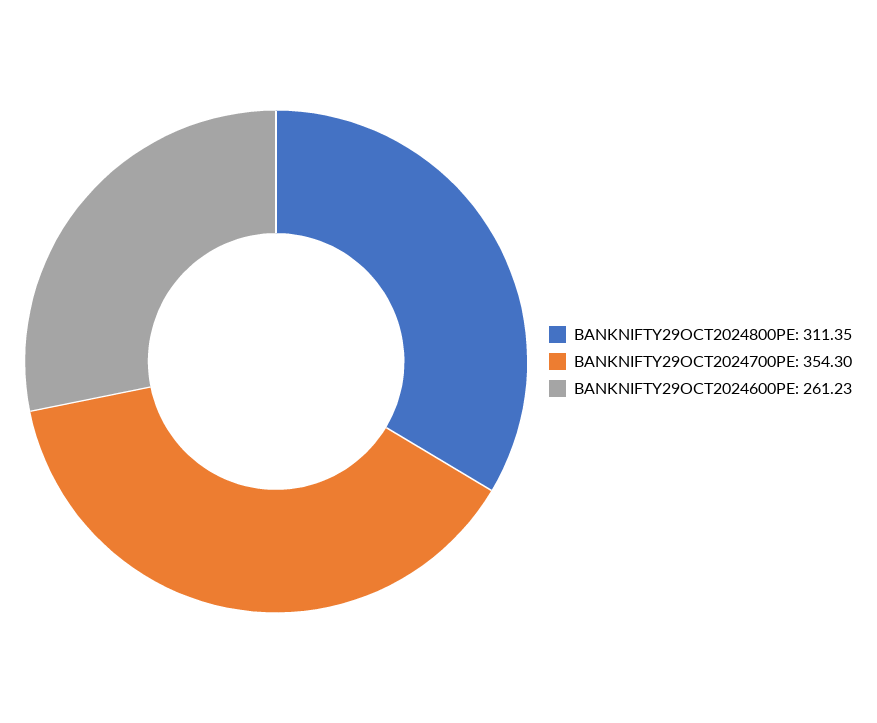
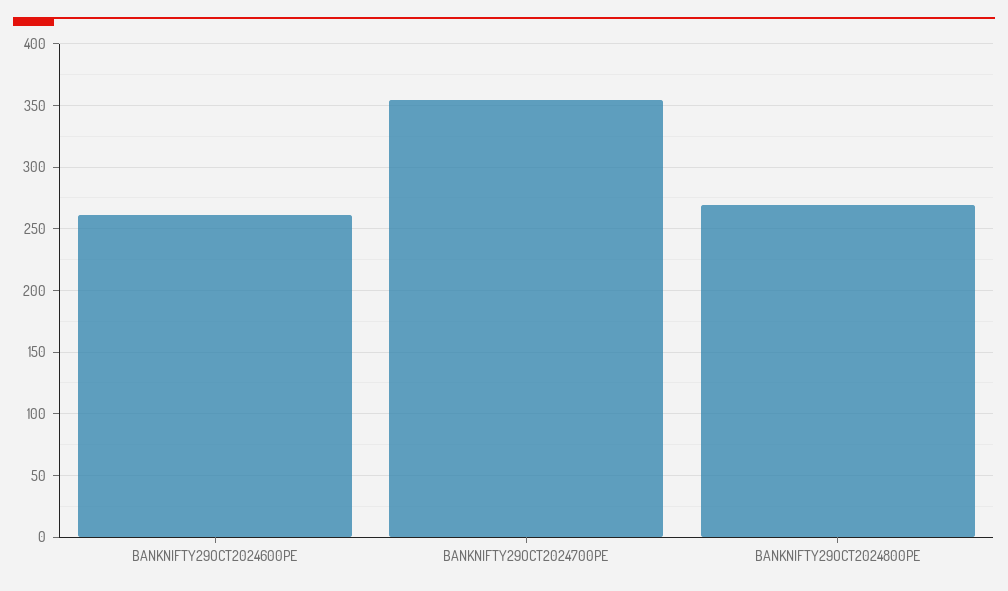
  {
-   "BANKNIFTY29OCT2024800PE": 311.35,
+   "BANKNIFTY29OCT2024800PE": 270,
    "BANKNIFTY29OCT2024700PE": 354.3,
    "BANKNIFTY29OCT2024600PE": 261.23
  }

